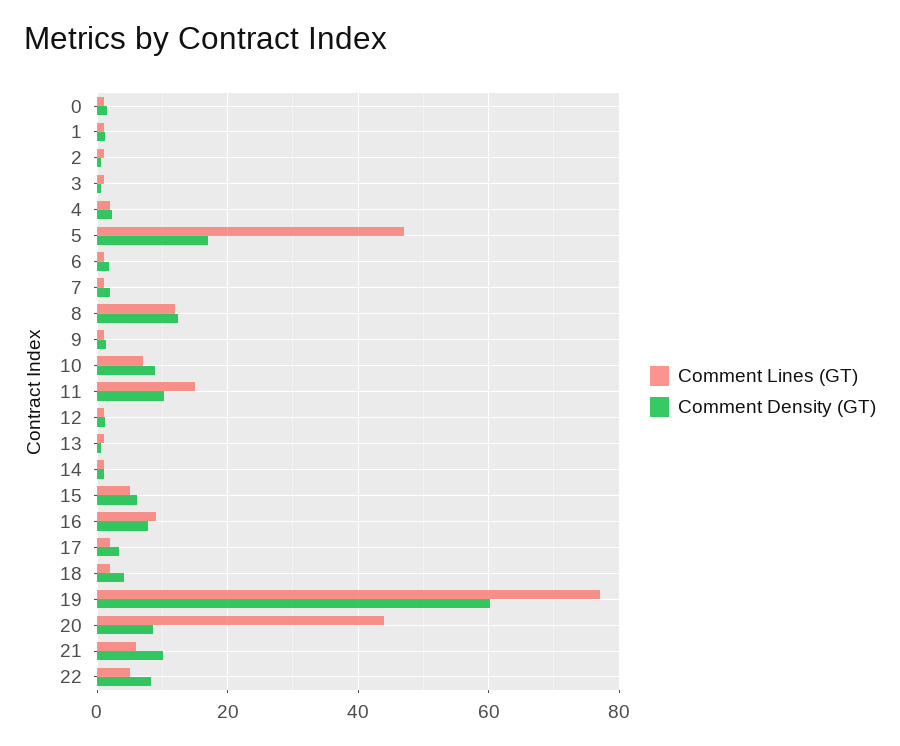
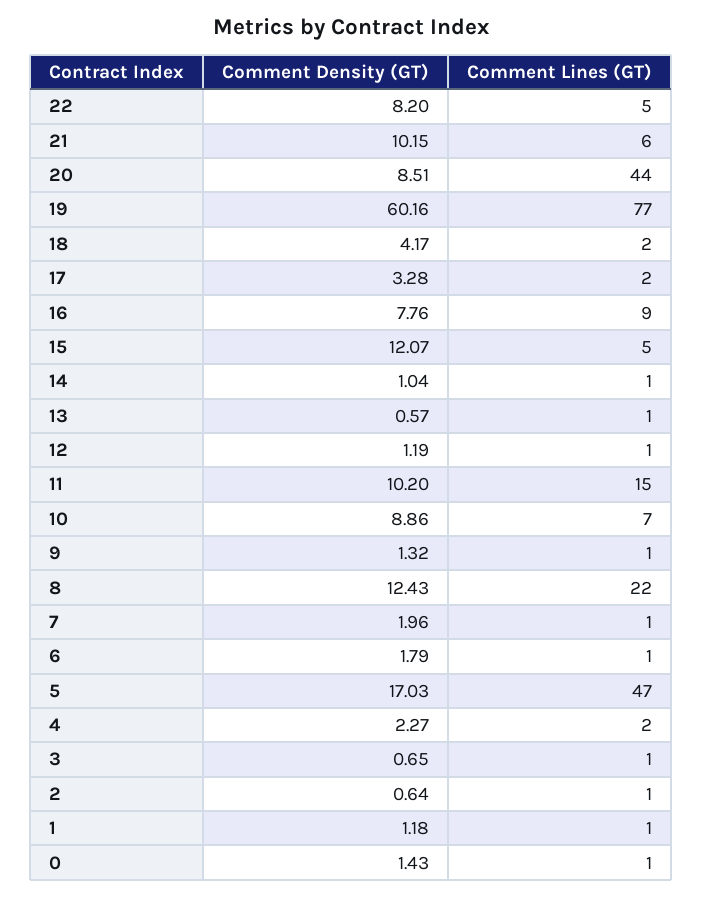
  {
    "Comment Lines (GT)": {
      "0": 1,
      "1": 1,
      "2": 1,
      "3": 1,
      "4": 2,
      "5": 47,
      "6": 1,
      "7": 1,
-     "8": 12,
+     "8": 22,
      "9": 1,
      "10": 7,
      "11": 15,
      "12": 1,
      "13": 1,
      "14": 1,
      "15": 5,
      "16": 9,
      "17": 2,
      "18": 2,
      "19": 77,
      "20": 44,
      "21": 6,
      "22": 5
    },
    "Comment Density (GT)": {
      "0": 1.43,
      "1": 1.18,
      "2": 0.64,
      "3": 0.65,
      "4": 2.27,
      "5": 17.03,
      "6": 1.79,
      "7": 1.96,
      "8": 12.43,
      "9": 1.32,
      "10": 8.86,
      "11": 10.2,
      "12": 1.19,
      "13": 0.57,
      "14": 1.04,
-     "15": 6,
+     "15": 12.07,
      "16": 7.76,
      "17": 3.28,
      "18": 4.17,
      "19": 60.16,
      "20": 8.51,
      "21": 10.15,
      "22": 8.2
    }
  }

